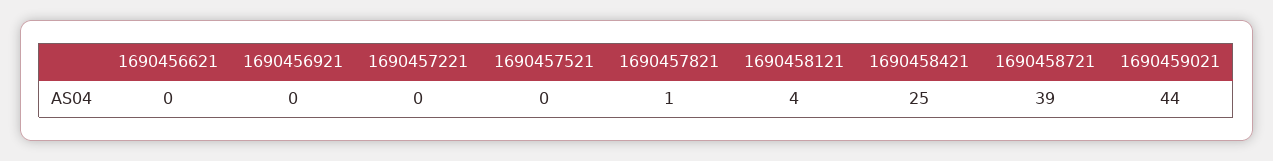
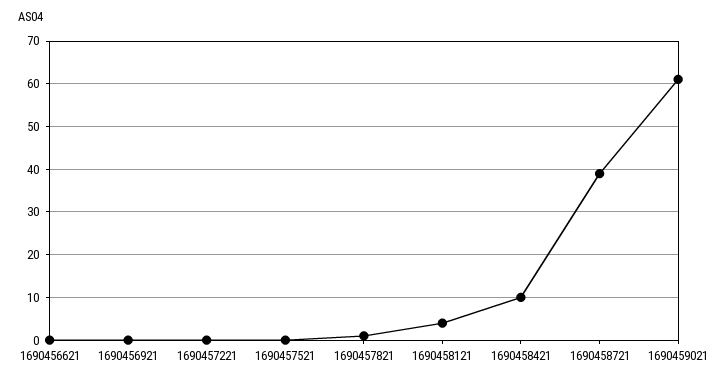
  {
    "1690456621": 0,
    "1690456921": 0,
    "1690457221": 0,
    "1690457521": 0,
    "1690457821": 1,
    "1690458121": 4,
-   "1690458421": 25,
+   "1690458421": 10,
    "1690458721": 39,
-   "1690459021": 44
+   "1690459021": 60
  }

